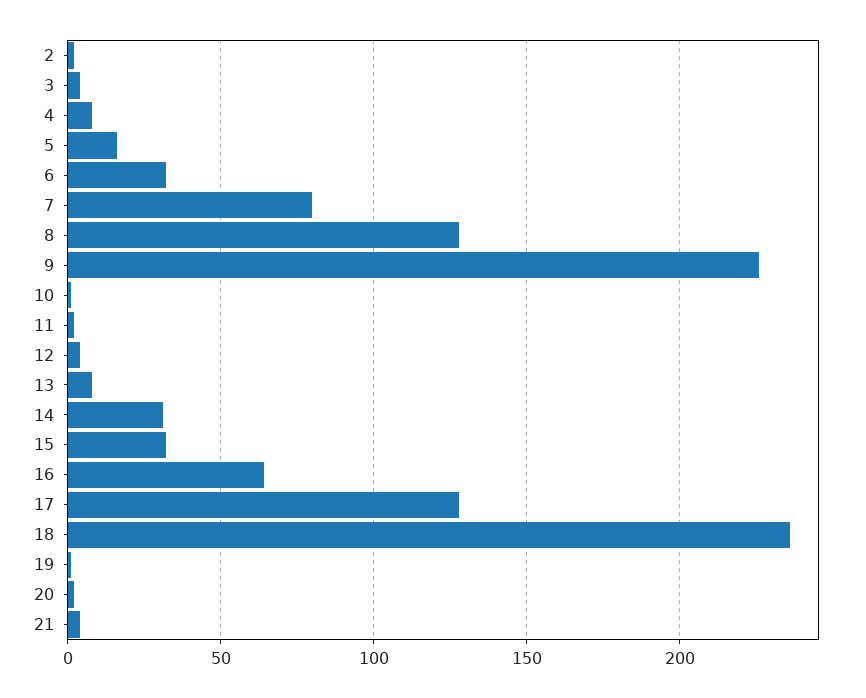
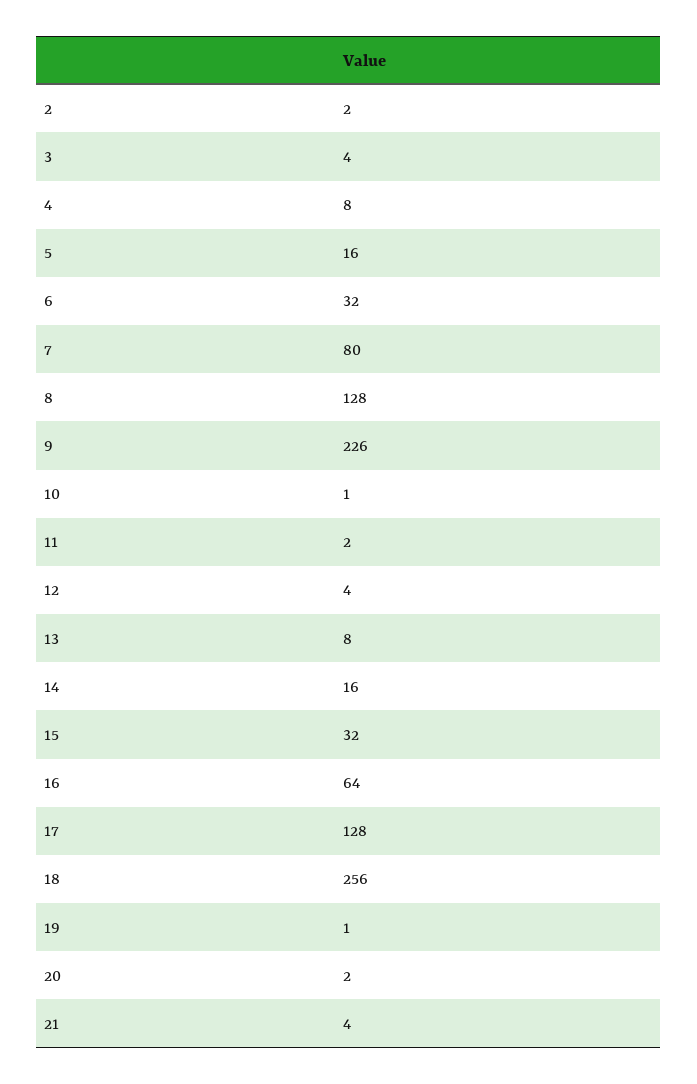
  {
    "2": 2,
    "3": 4,
    "4": 8,
    "5": 16,
    "6": 32,
    "7": 80,
    "8": 128,
    "9": 226,
    "10": 1,
    "11": 2,
    "12": 4,
    "13": 8,
-   "14": 30,
+   "14": 16,
    "15": 32,
    "16": 64,
    "17": 128,
-   "18": 235,
+   "18": 256,
    "19": 1,
    "20": 2,
    "21": 4
  }

